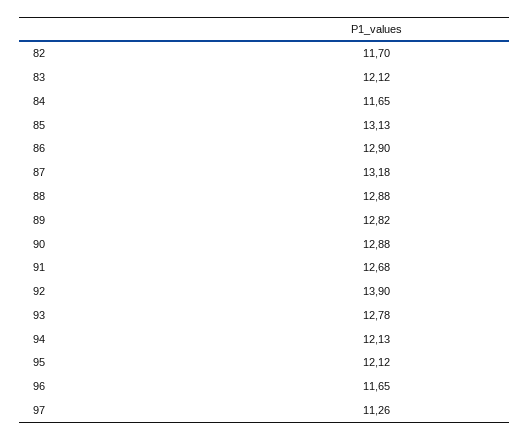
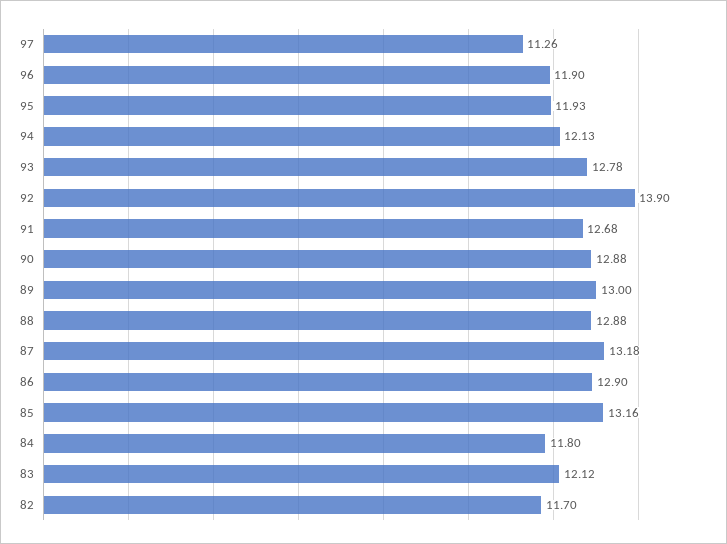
  {
    "82": 11.7,
    "83": 12.12,
-   "84": 11.65,
+   "84": 11.8,
-   "85": 13.13,
+   "85": 13.16,
    "86": 12.9,
    "87": 13.18,
    "88": 12.88,
-   "89": 12.82,
+   "89": 13,
    "90": 12.88,
    "91": 12.68,
    "92": 13.9,
    "93": 12.78,
    "94": 12.13,
-   "95": 12.12,
+   "95": 11.93,
-   "96": 11.65,
+   "96": 11.9,
    "97": 11.26
  }

